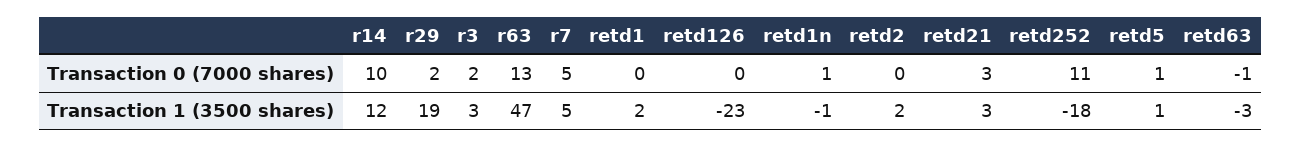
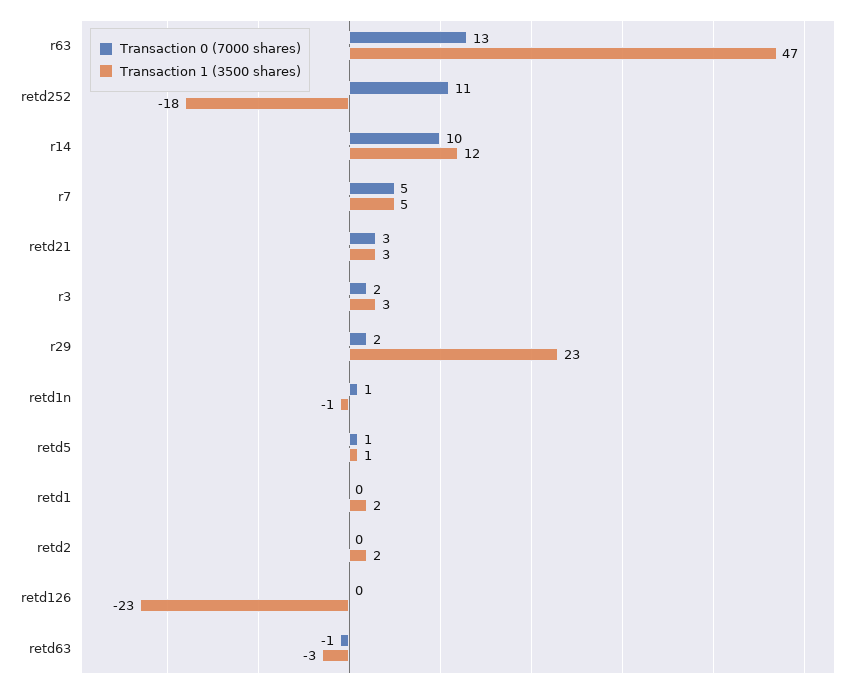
  {
    "Transaction 0 (7000 shares)": {
      "r14": 10,
      "r29": 2,
      "r3": 2,
      "r63": 13,
      "r7": 5,
      "retd1": 0,
      "retd126": 0,
      "retd1n": 1,
      "retd2": 0,
      "retd21": 3,
      "retd252": 11,
      "retd5": 1,
      "retd63": -1
    },
    "Transaction 1 (3500 shares)": {
      "r14": 12,
-     "r29": 19,
+     "r29": 23,
      "r3": 3,
      "r63": 47,
      "r7": 5,
      "retd1": 2,
      "retd126": -23,
      "retd1n": -1,
      "retd2": 2,
      "retd21": 3,
      "retd252": -18,
      "retd5": 1,
      "retd63": -3
    }
  }

